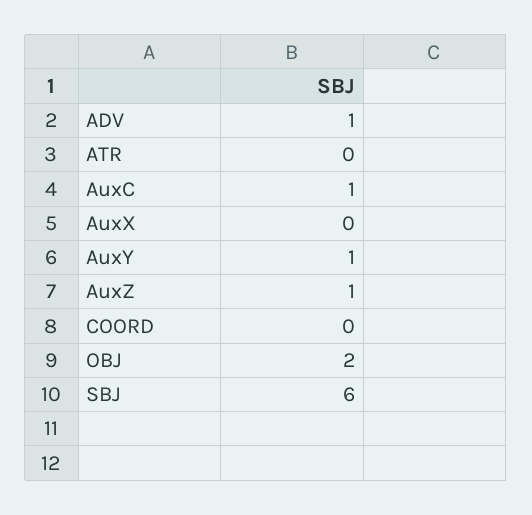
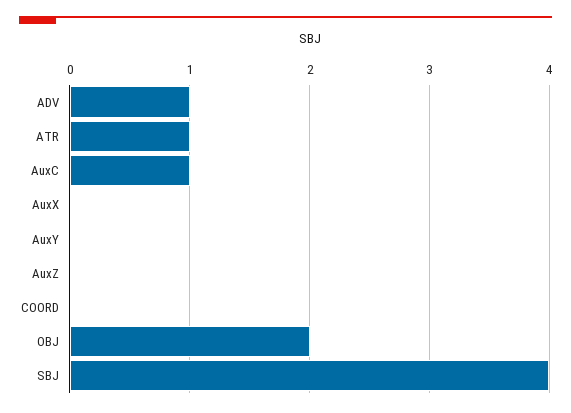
  {
    "ADV": 1,
-   "ATR": 0,
+   "ATR": 1,
    "AuxC": 1,
    "AuxX": 0,
-   "AuxY": 1,
+   "AuxY": 0,
-   "AuxZ": 1,
+   "AuxZ": 0,
    "COORD": 0,
    "OBJ": 2,
-   "SBJ": 6
+   "SBJ": 4
  }

